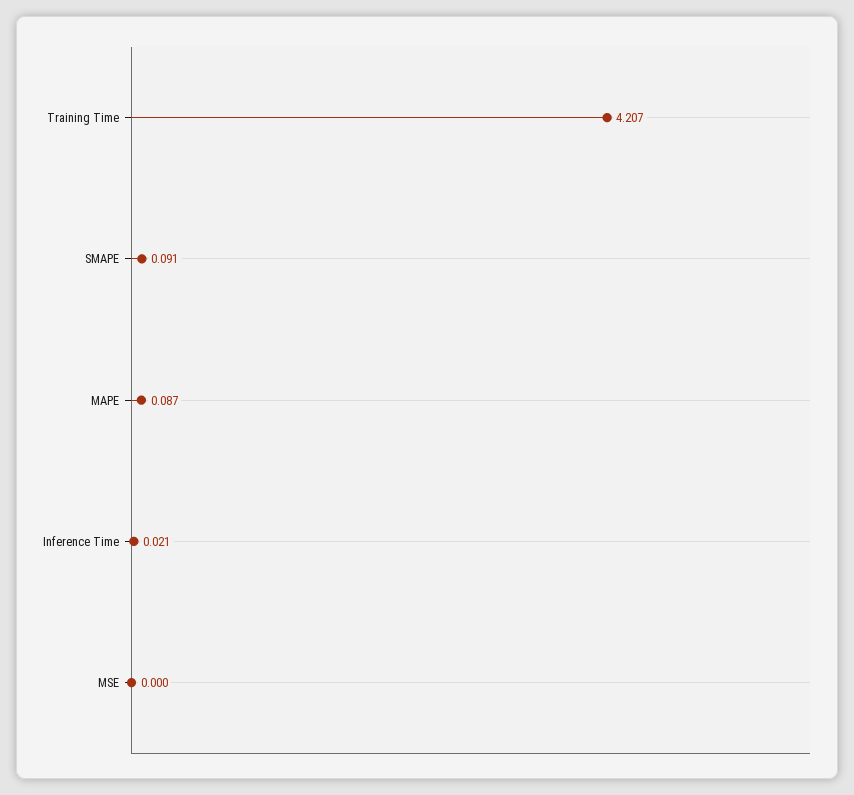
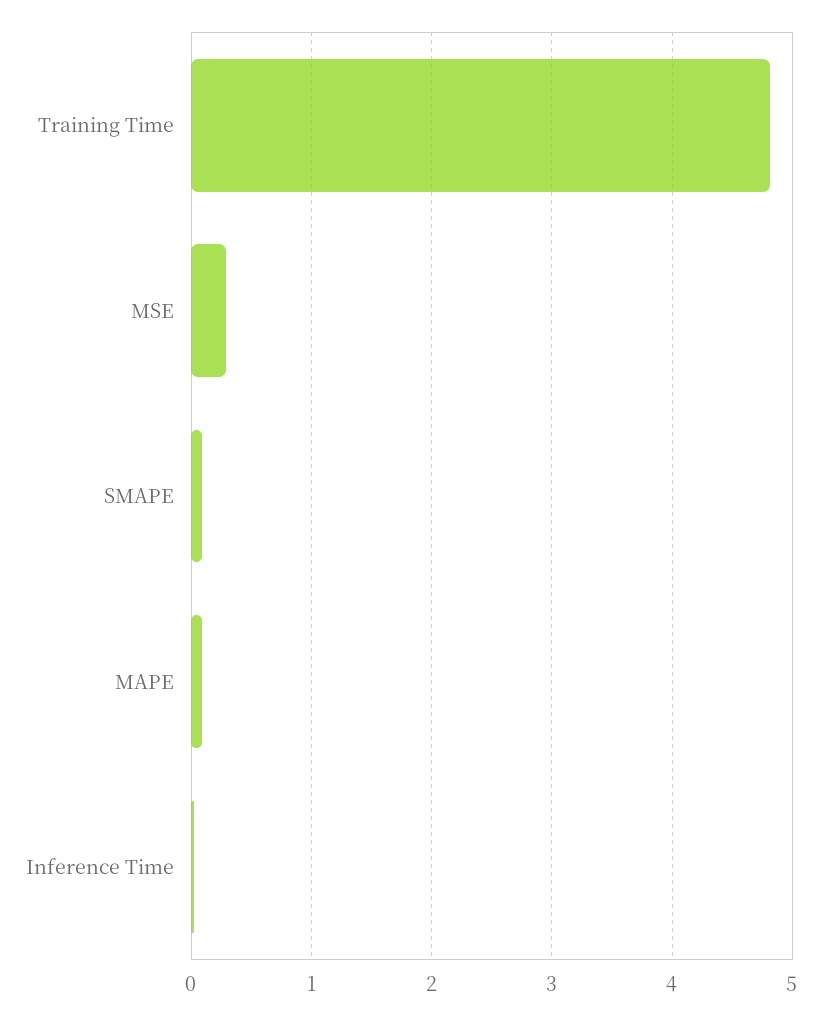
  {
-   "Training Time": 4.207,
+   "Training Time": 4.8,
    "SMAPE": 0.091,
    "MAPE": 0.087,
    "Inference Time": 0.021,
-   "MSE": 0
+   "MSE": 0.3
  }

